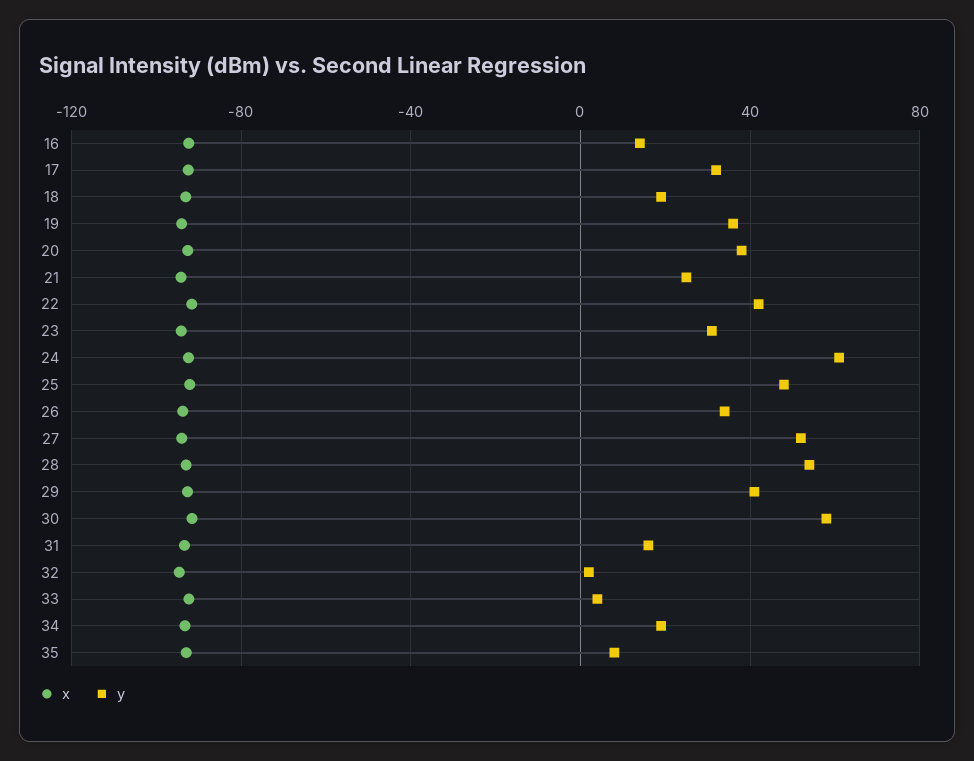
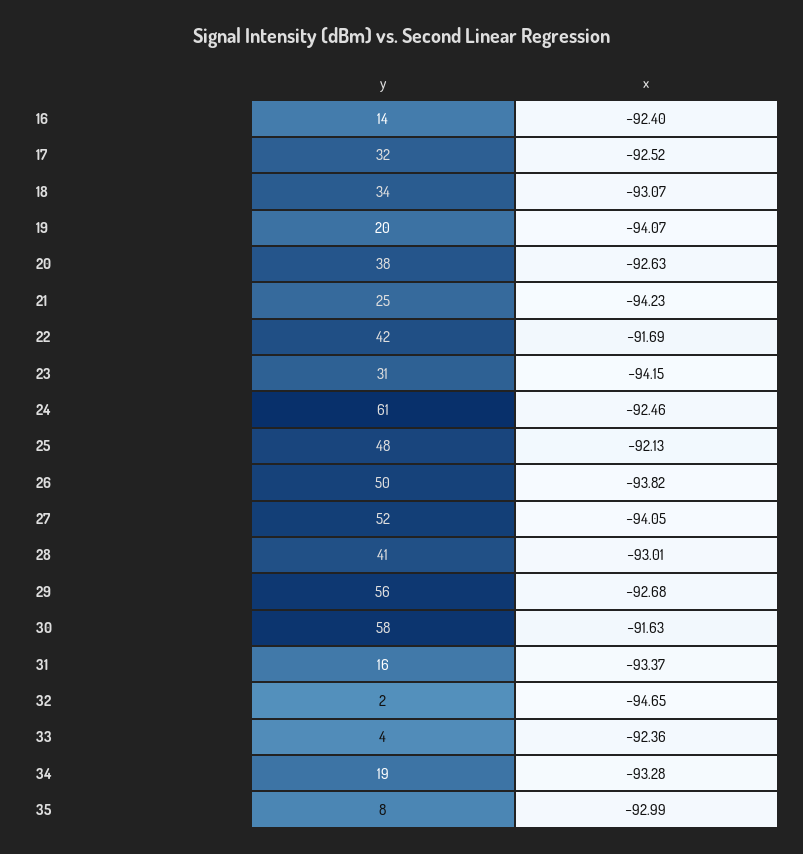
  {
    "x": {
      "16": -92.4,
      "17": -92.52,
      "18": -93.07,
      "19": -94.07,
      "20": -92.63,
      "21": -94.23,
      "22": -91.69,
      "23": -94.15,
      "24": -92.46,
      "25": -92.13,
      "26": -93.82,
      "27": -94.05,
      "28": -93.01,
      "29": -92.68,
      "30": -91.63,
      "31": -93.37,
      "32": -94.65,
      "33": -92.36,
      "34": -93.28,
      "35": -92.99
    },
    "y": {
      "16": 14,
      "17": 32,
-     "18": 20,
+     "18": 34,
-     "19": 35,
+     "19": 20,
      "20": 38,
      "21": 25,
      "22": 42,
      "23": 31,
      "24": 61,
      "25": 48,
-     "26": 35,
+     "26": 50,
      "27": 52,
-     "28": 55,
+     "28": 41,
-     "29": 40,
+     "29": 56,
      "30": 58,
      "31": 16,
      "32": 2,
      "33": 4,
      "34": 19,
      "35": 8
    }
  }

